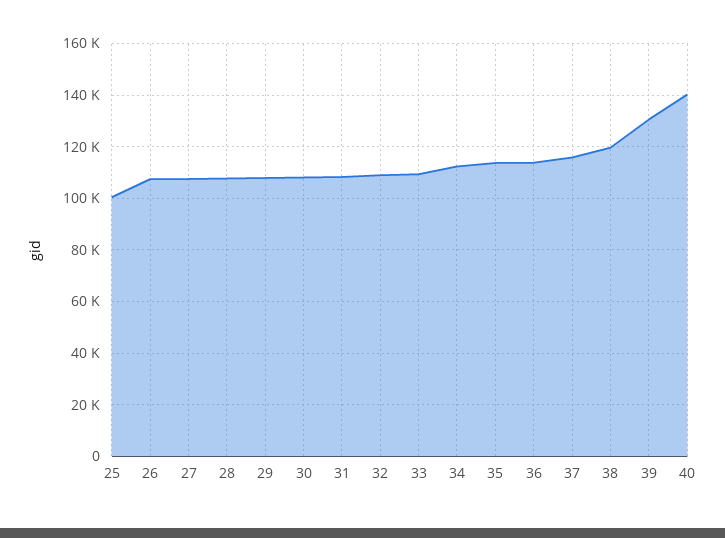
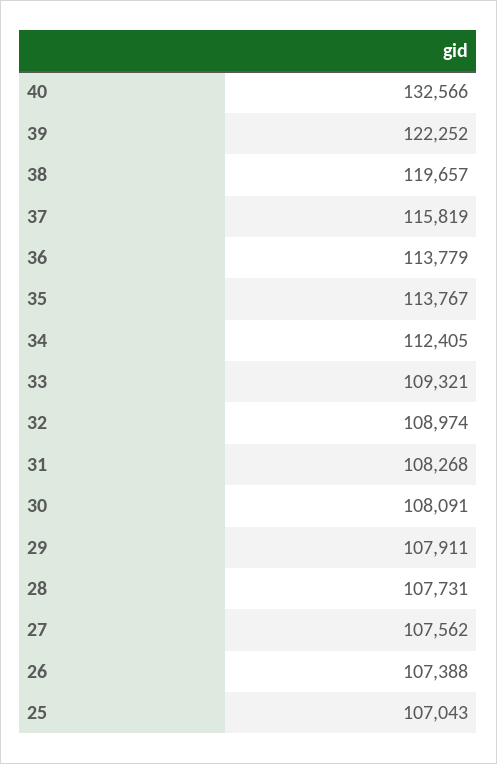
  {
-   "25": 100000,
+   "25": 107043,
    "26": 107388,
    "27": 107562,
    "28": 107731,
    "29": 107911,
    "30": 108091,
    "31": 108268,
    "32": 108974,
    "33": 109321,
    "34": 112405,
    "35": 113767,
    "36": 113779,
    "37": 115819,
    "38": 119657,
-   "39": 130000,
+   "39": 122252,
-   "40": 140000
+   "40": 132566
  }

